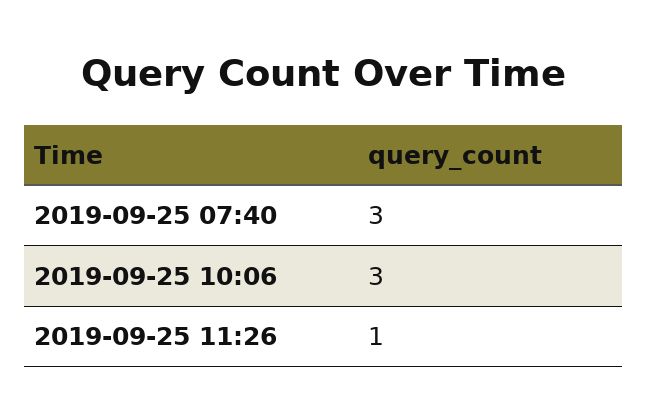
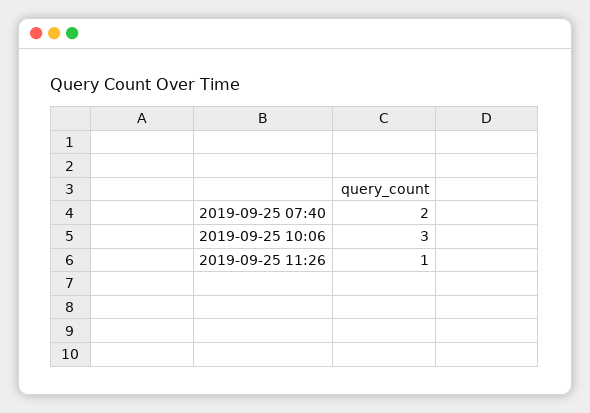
  {
-   "2019-09-25 07:40": 3,
+   "2019-09-25 07:40": 2,
    "2019-09-25 10:06": 3,
    "2019-09-25 11:26": 1
  }

